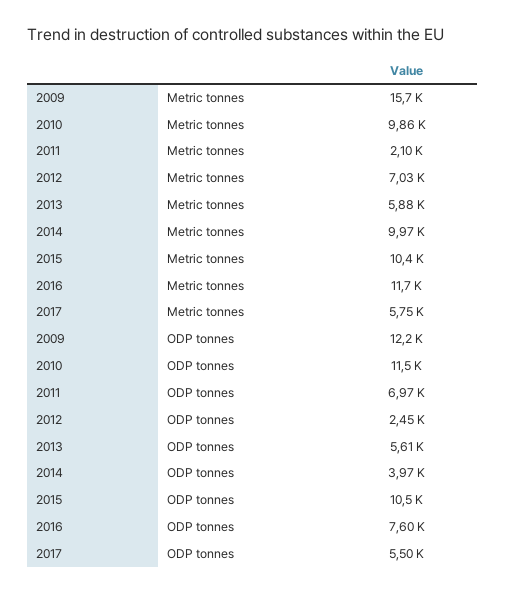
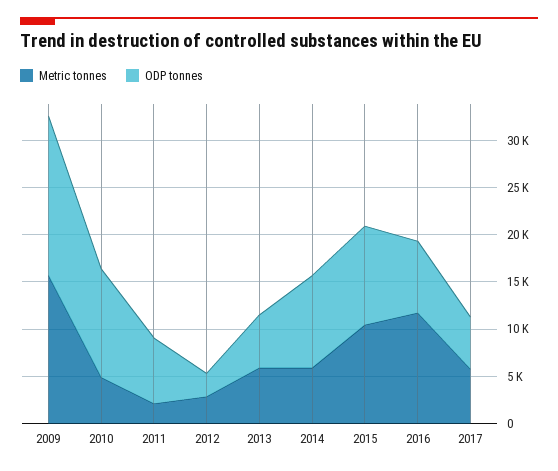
  {
    "Metric tonnes": {
      "2009": 15700,
-     "2010": 9860,
+     "2010": 5000,
      "2011": 2100,
-     "2012": 7030,
+     "2012": 3000,
      "2013": 5880,
-     "2014": 9970,
+     "2014": 6000,
      "2015": 10400,
      "2016": 11700,
      "2017": 5750
    },
    "ODP tonnes": {
-     "2009": 12200,
+     "2009": 17000,
      "2010": 11500,
      "2011": 6970,
      "2012": 2450,
      "2013": 5610,
-     "2014": 3970,
+     "2014": 10000,
      "2015": 10500,
      "2016": 7600,
      "2017": 5500
    }
  }

